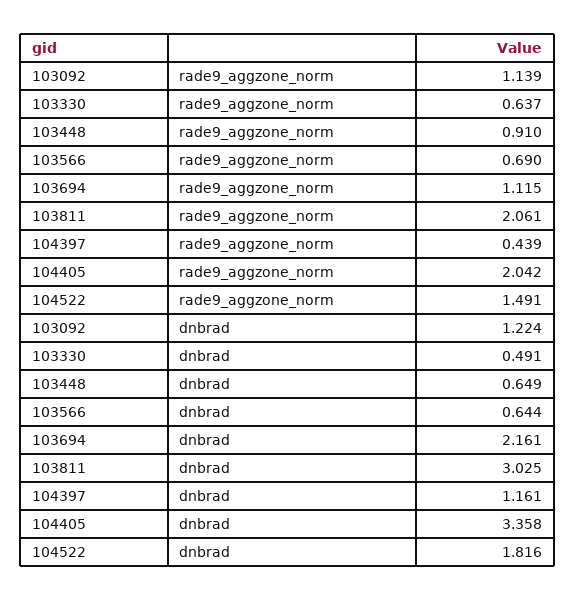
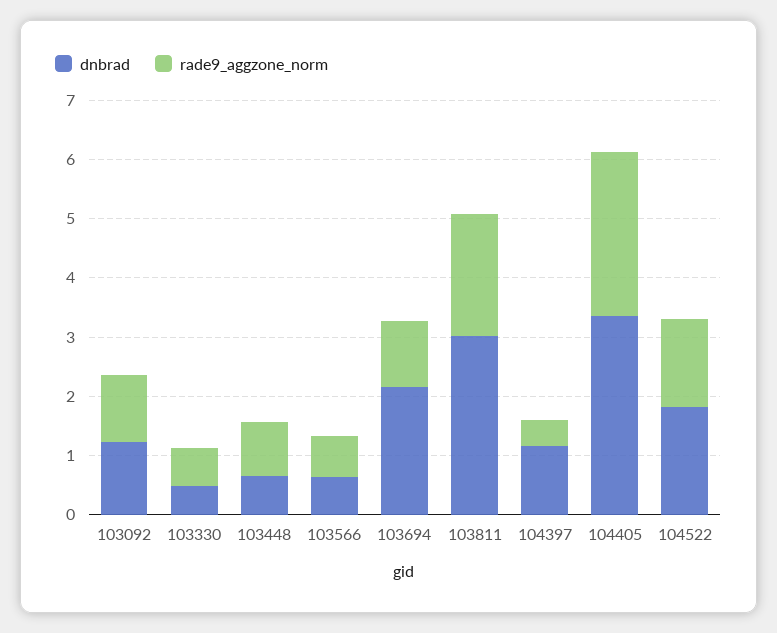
  {
    "rade9_aggzone_norm": {
      "103092": 1.139,
      "103330": 0.637,
      "103448": 0.91,
      "103566": 0.69,
      "103694": 1.115,
      "103811": 2.061,
      "104397": 0.439,
-     "104405": 2.042,
+     "104405": 2.8,
      "104522": 1.491
    },
    "dnbrad": {
      "103092": 1.224,
      "103330": 0.491,
      "103448": 0.649,
      "103566": 0.644,
      "103694": 2.161,
      "103811": 3.025,
      "104397": 1.161,
      "104405": 3.358,
      "104522": 1.816
    }
  }

